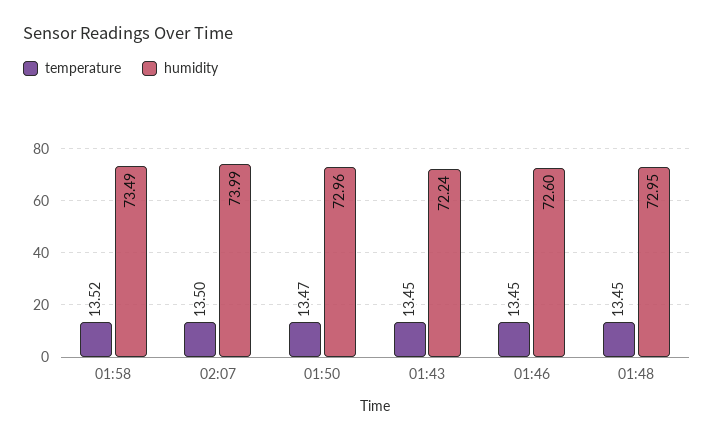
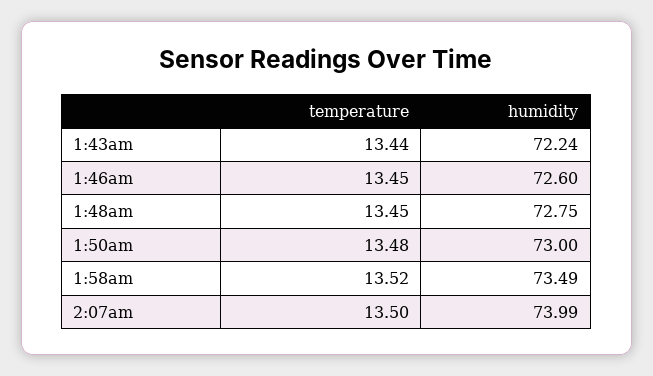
  {
    "temperature": {
      "01:58": 13.52,
      "02:07": 13.5,
-     "01:50": 13.47,
+     "01:50": 13.48,
-     "01:43": 13.45,
+     "01:43": 13.44,
      "01:46": 13.45,
      "01:48": 13.45
    },
    "humidity": {
      "01:58": 73.49,
      "02:07": 73.99,
-     "01:50": 72.96,
+     "01:50": 73,
      "01:43": 72.24,
      "01:46": 72.6,
-     "01:48": 72.95
+     "01:48": 72.75
    }
  }

